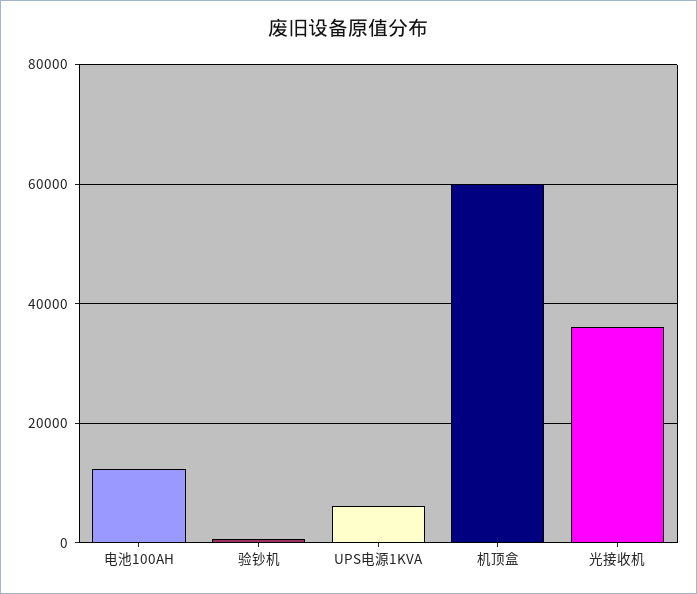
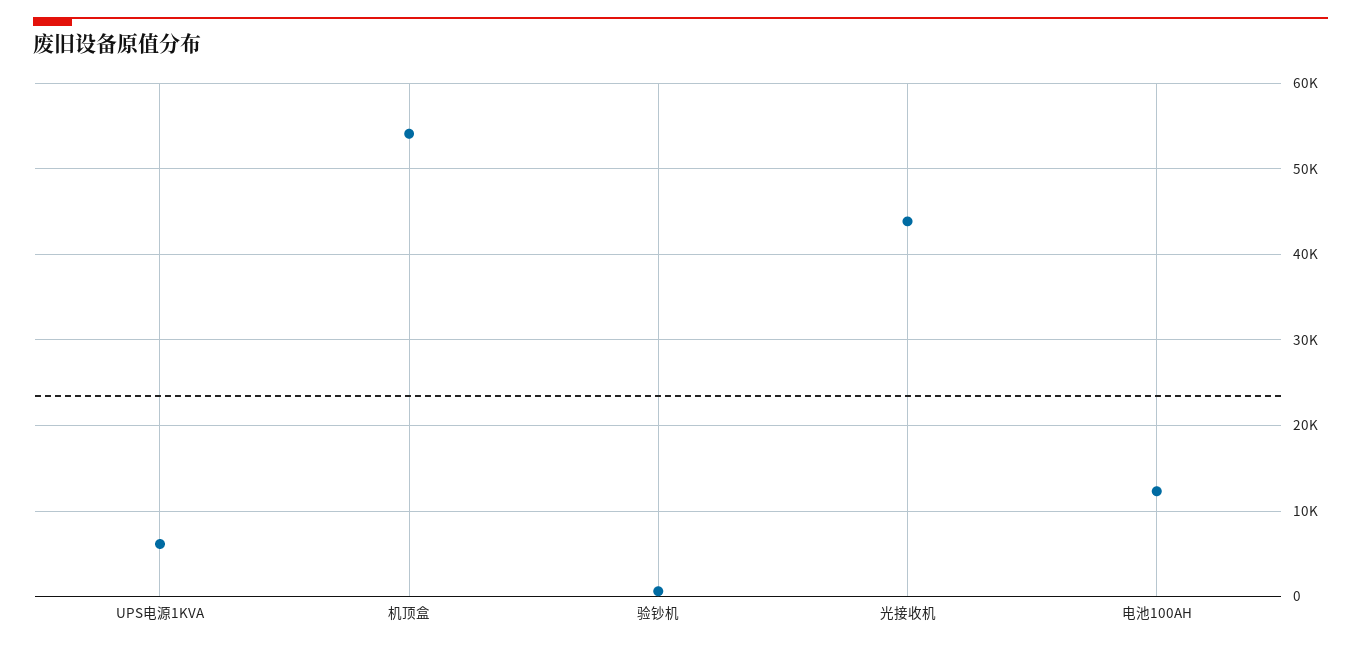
  {
    "电池100AH": 12000,
    "验钞机": 1000,
    "UPS电源1KVA": 6000,
-   "机顶盒": 60000,
+   "机顶盒": 54000,
-   "光接收机": 36000
+   "光接收机": 44000
  }

